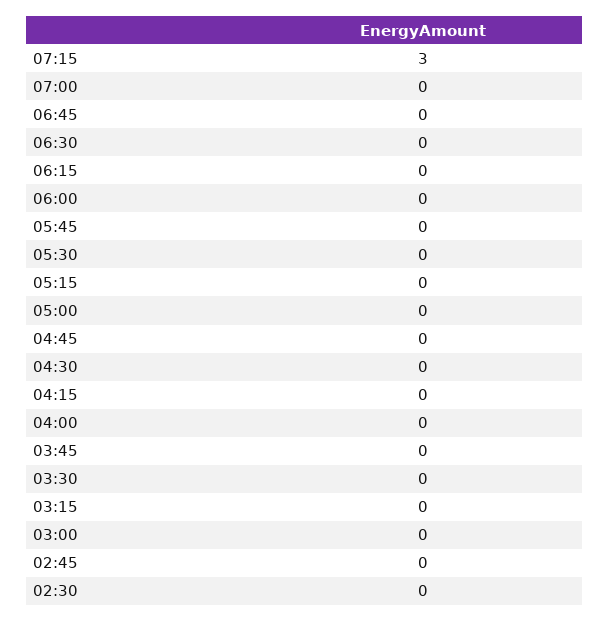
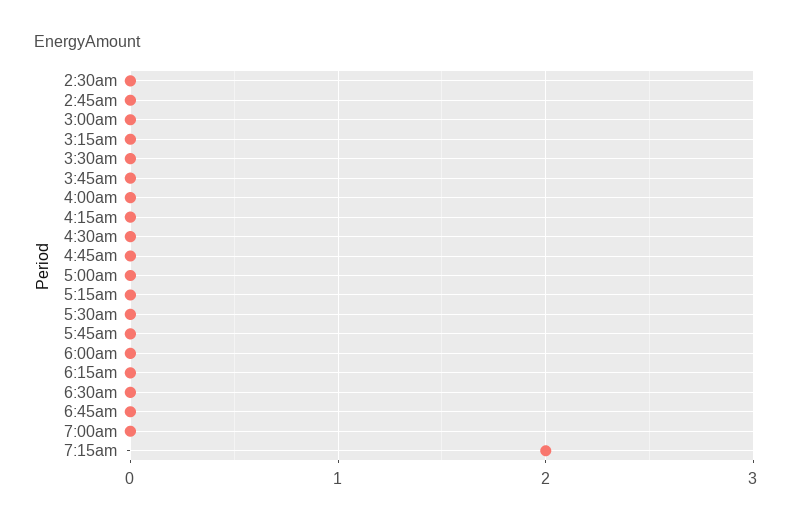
  {
-   "07:15": 3,
+   "07:15": 2,
    "07:00": 0,
    "06:45": 0,
    "06:30": 0,
    "06:15": 0,
    "06:00": 0,
    "05:45": 0,
    "05:30": 0,
    "05:15": 0,
    "05:00": 0,
    "04:45": 0,
    "04:30": 0,
    "04:15": 0,
    "04:00": 0,
    "03:45": 0,
    "03:30": 0,
    "03:15": 0,
    "03:00": 0,
    "02:45": 0,
    "02:30": 0
  }

